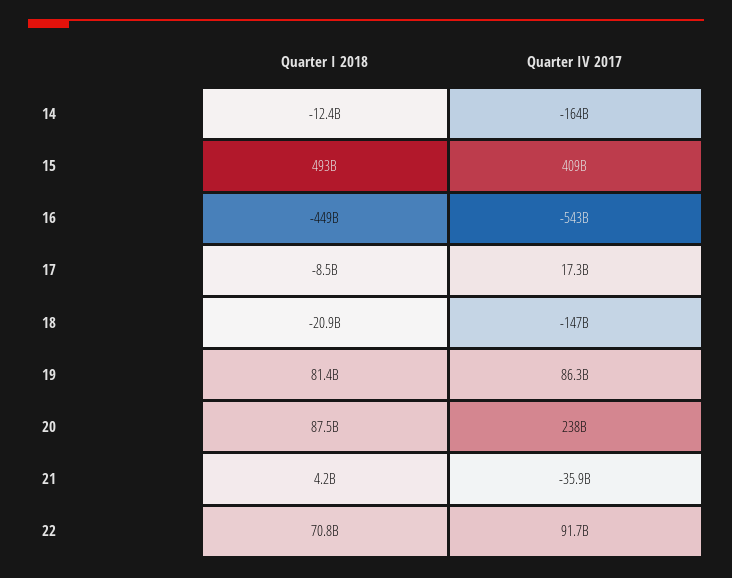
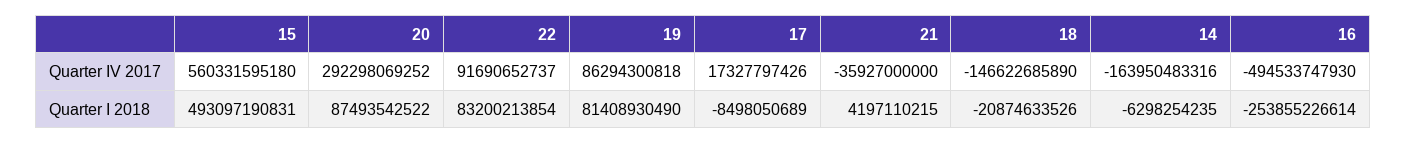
  {
    "Quarter I 2018": {
-     "14": -12400000000,
+     "14": -6298254235,
      "15": 493097190831,
-     "16": -449000000000,
+     "16": -253855226614,
      "17": -8498050689,
      "18": -20874633526,
      "19": 81408930490,
      "20": 87493542522,
      "21": 4197110215,
-     "22": 70800000000
+     "22": 83200213854
    },
    "Quarter IV 2017": {
      "14": -163950483316,
-     "15": 409000000000,
+     "15": 560331595180,
-     "16": -543000000000,
+     "16": -494533747930,
      "17": 17327797426,
      "18": -146622685890,
      "19": 86294300818,
-     "20": 238000000000,
+     "20": 292298069252,
      "21": -35927000000,
      "22": 91690652737
    }
  }

